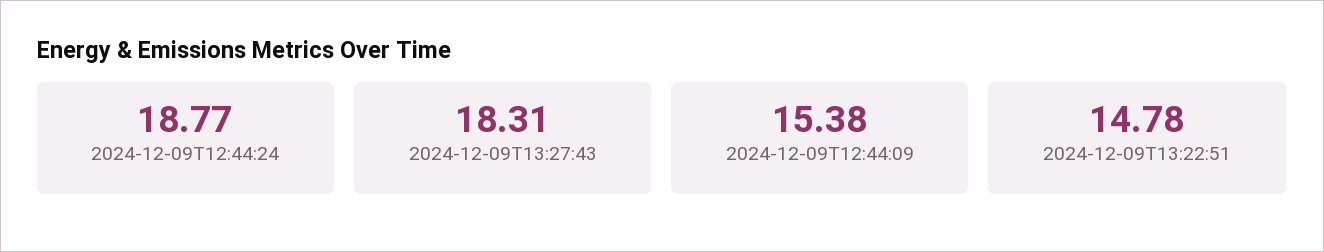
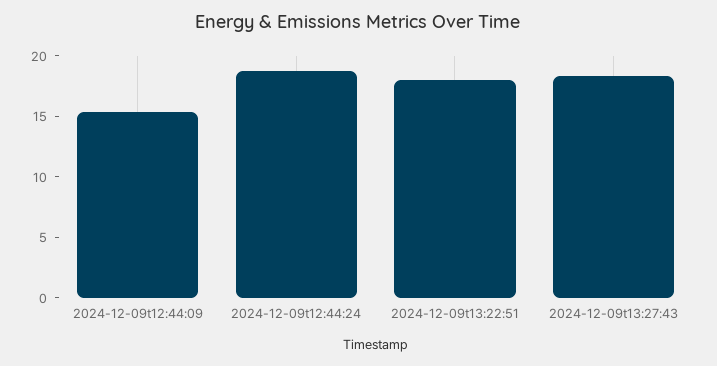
  {
    "2024-12-09T12:44:24": 18.77,
    "2024-12-09T13:27:43": 18.31,
    "2024-12-09T12:44:09": 15.38,
-   "2024-12-09T13:22:51": 14.78
+   "2024-12-09T13:22:51": 18
  }

